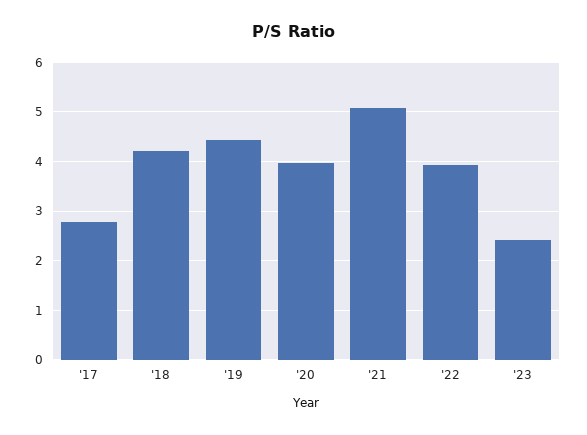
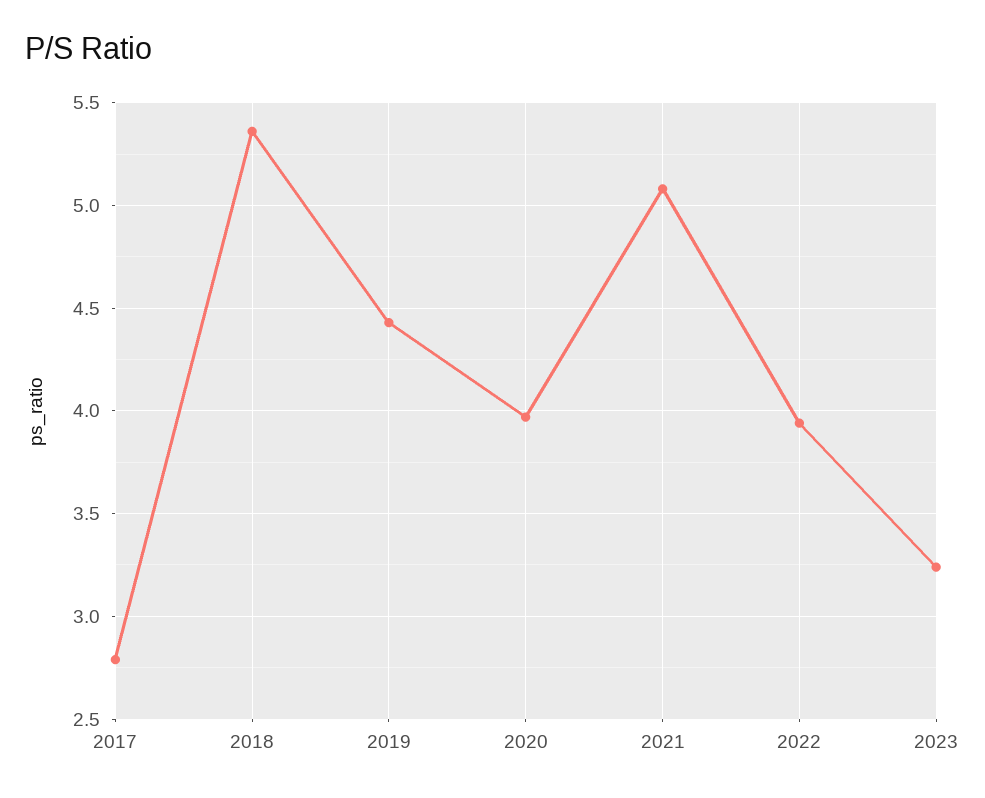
  {
    "'17": 2.8,
-   "'18": 4.2,
+   "'18": 5.35,
    "'19": 4.45,
    "'20": 3.95,
    "'21": 5.1,
    "'22": 3.95,
-   "'23": 2.4
+   "'23": 3.25
  }

